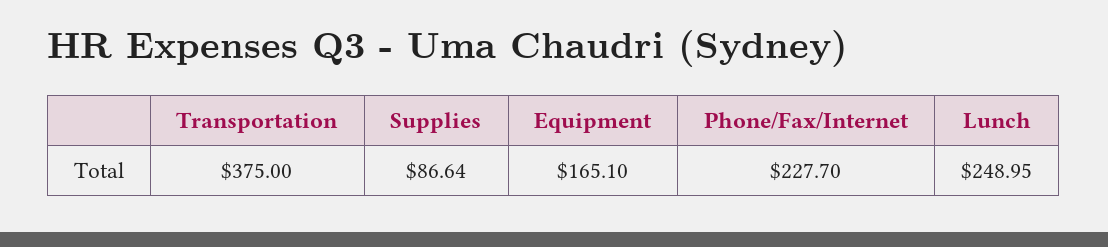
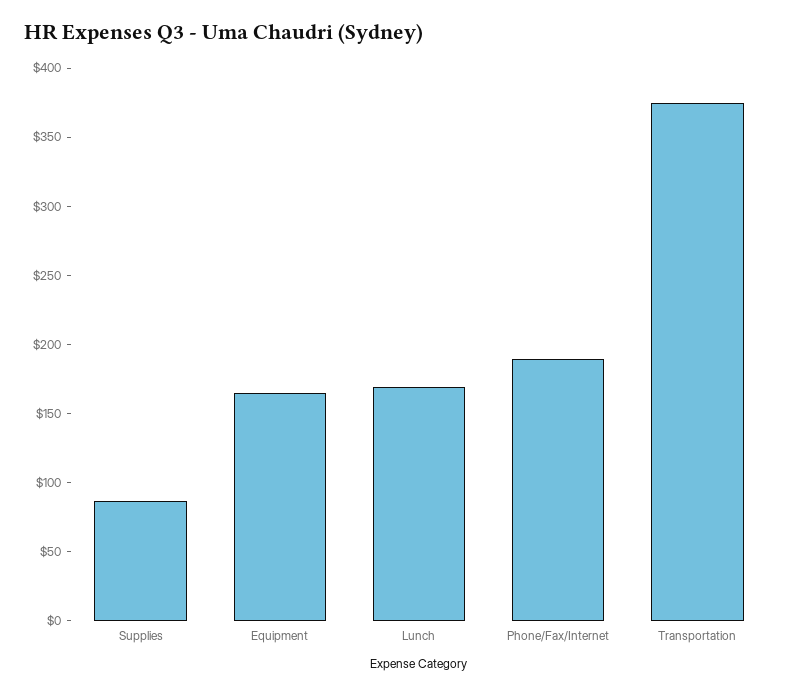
  {
    "Transportation": 375,
    "Supplies": 86.64,
    "Equipment": 165.1,
-   "Phone/Fax/Internet": 227.7,
+   "Phone/Fax/Internet": 190,
-   "Lunch": 248.95
+   "Lunch": 170
  }

